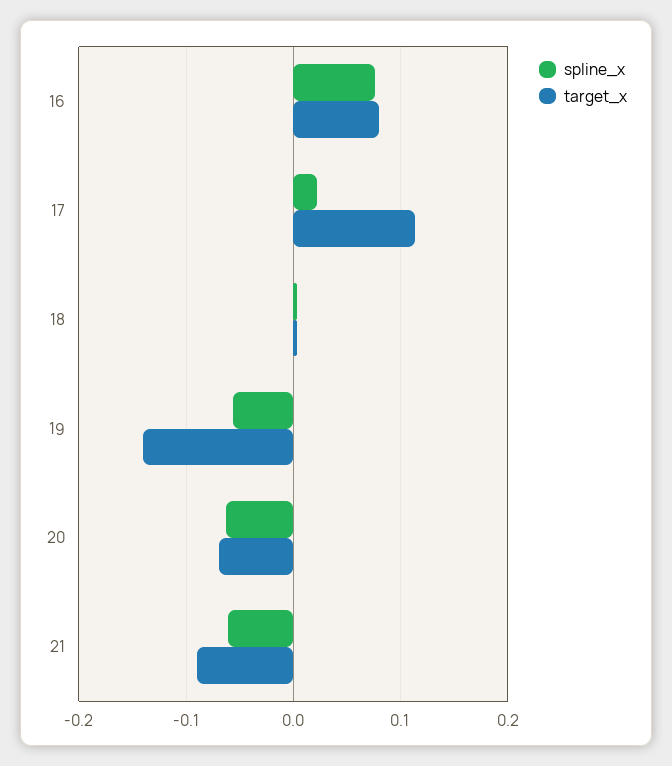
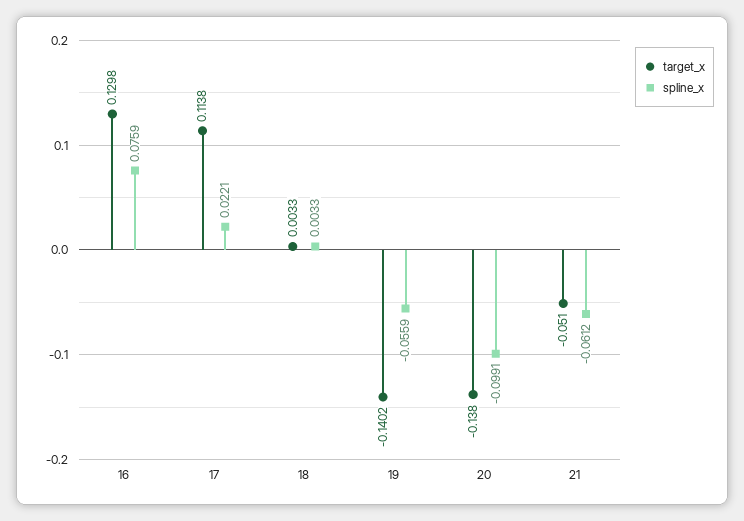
  {
    "spline_x": {
      "16": 0.0759,
      "17": 0.0221,
      "18": 0.0033,
      "19": -0.0559,
-     "20": -0.06,
+     "20": -0.0991,
      "21": -0.0612
    },
    "target_x": {
-     "16": 0.08,
+     "16": 0.1298,
      "17": 0.1138,
      "18": 0.0033,
      "19": -0.1402,
-     "20": -0.07,
+     "20": -0.138,
-     "21": -0.09
+     "21": -0.051
    }
  }

